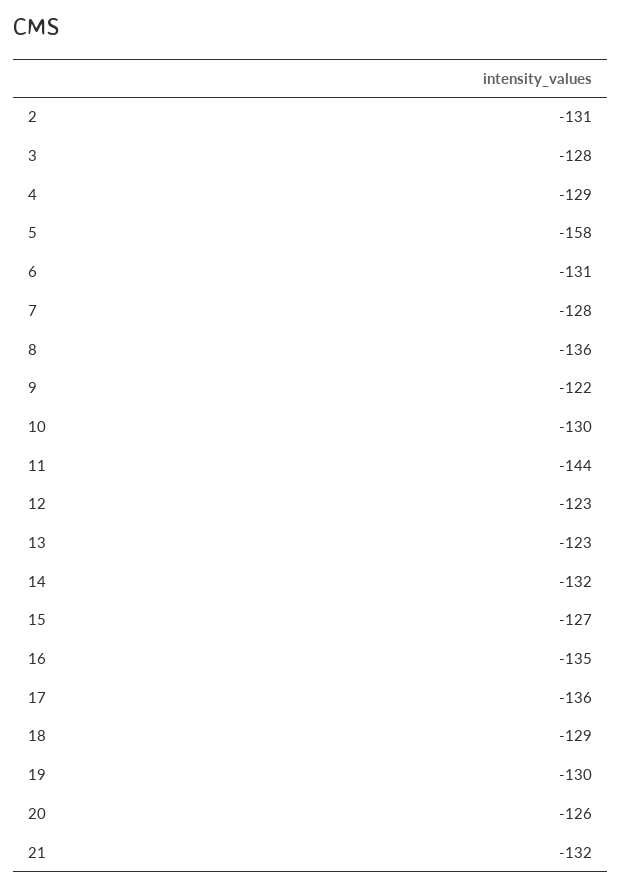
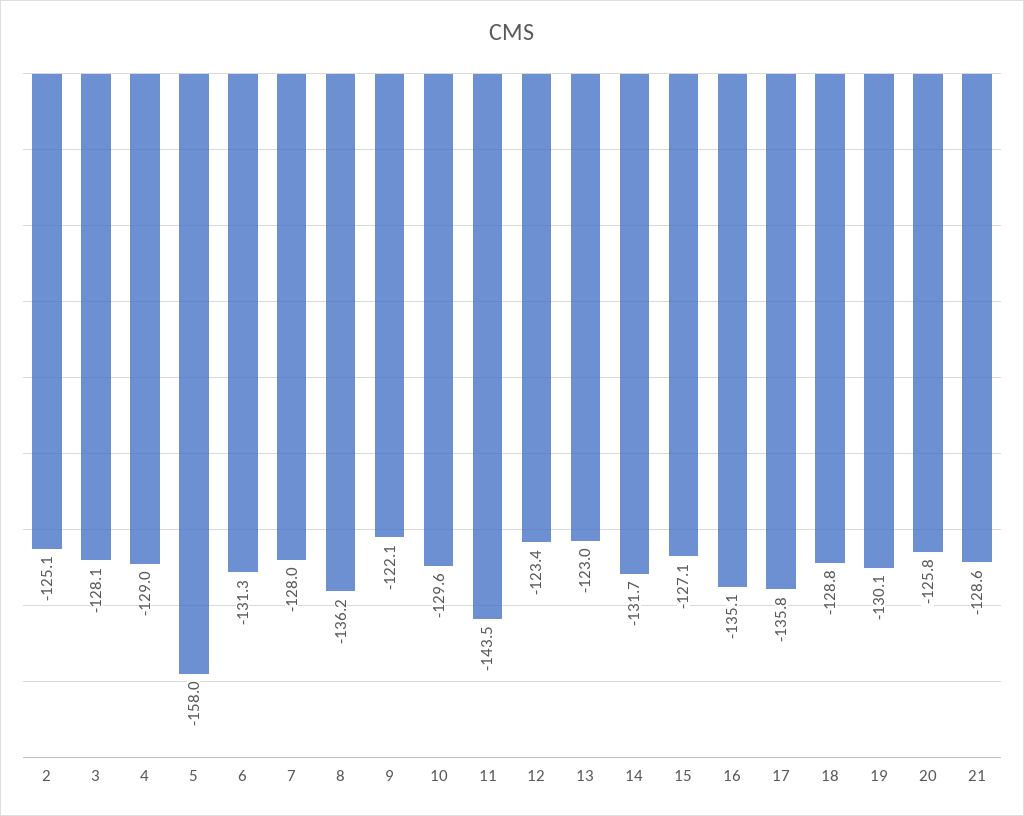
  {
-   "2": -131,
+   "2": -125.1,
    "3": -128.1,
    "4": -129,
    "5": -158,
    "6": -131.3,
    "7": -128,
    "8": -136.2,
    "9": -122.1,
    "10": -129.6,
    "11": -143.5,
    "12": -123.4,
    "13": -123,
    "14": -131.7,
    "15": -127.1,
    "16": -135.1,
    "17": -135.8,
    "18": -128.8,
    "19": -130.1,
    "20": -125.8,
-   "21": -132
+   "21": -128.6
  }

